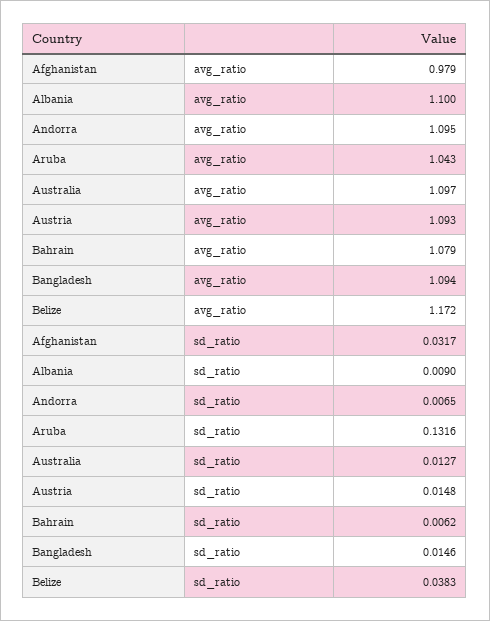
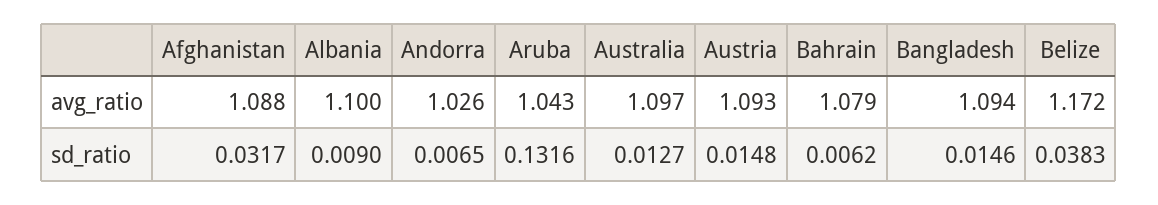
  {
    "Afghanistan": {
-     "avg_ratio": 0.979,
+     "avg_ratio": 1.088,
      "sd_ratio": 0.0317
    },
    "Albania": {
      "avg_ratio": 1.1,
      "sd_ratio": 0.009
    },
    "Andorra": {
-     "avg_ratio": 1.095,
+     "avg_ratio": 1.026,
      "sd_ratio": 0.0065
    },
    "Aruba": {
      "avg_ratio": 1.043,
      "sd_ratio": 0.1316
    },
    "Australia": {
      "avg_ratio": 1.097,
      "sd_ratio": 0.0127
    },
    "Austria": {
      "avg_ratio": 1.093,
      "sd_ratio": 0.0148
    },
    "Bahrain": {
      "avg_ratio": 1.079,
      "sd_ratio": 0.0062
    },
    "Bangladesh": {
      "avg_ratio": 1.094,
      "sd_ratio": 0.0146
    },
    "Belize": {
      "avg_ratio": 1.172,
      "sd_ratio": 0.0383
    }
  }

